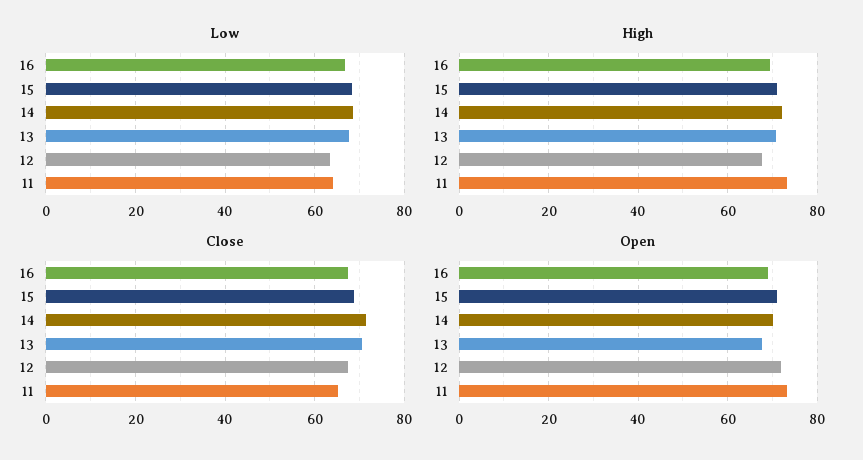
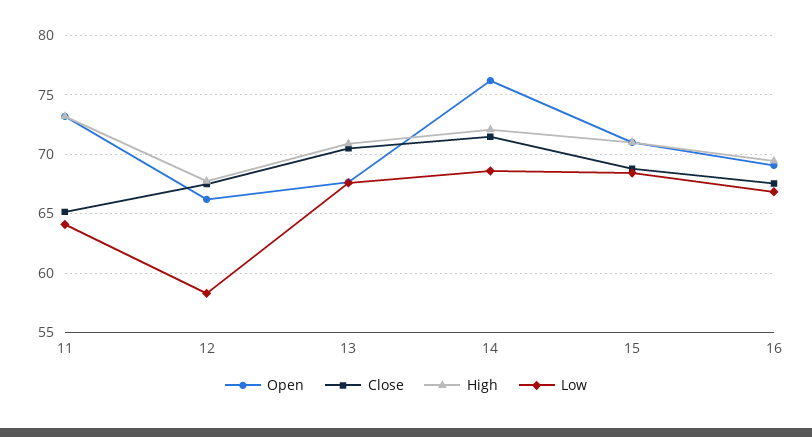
  {
    "Low": {
      "16": 67,
      "15": 68,
      "14": 69,
      "13": 68,
-     "12": 64,
+     "12": 58,
      "11": 64
    },
    "High": {
      "16": 69,
      "15": 71,
      "14": 72,
      "13": 71,
      "12": 68,
      "11": 73
    },
    "Close": {
      "16": 68,
      "15": 69,
      "14": 71,
      "13": 71,
      "12": 67,
      "11": 65
    },
    "Open": {
      "16": 69,
      "15": 71,
-     "14": 70,
+     "14": 76,
      "13": 68,
-     "12": 72,
+     "12": 66,
      "11": 73
    }
  }

